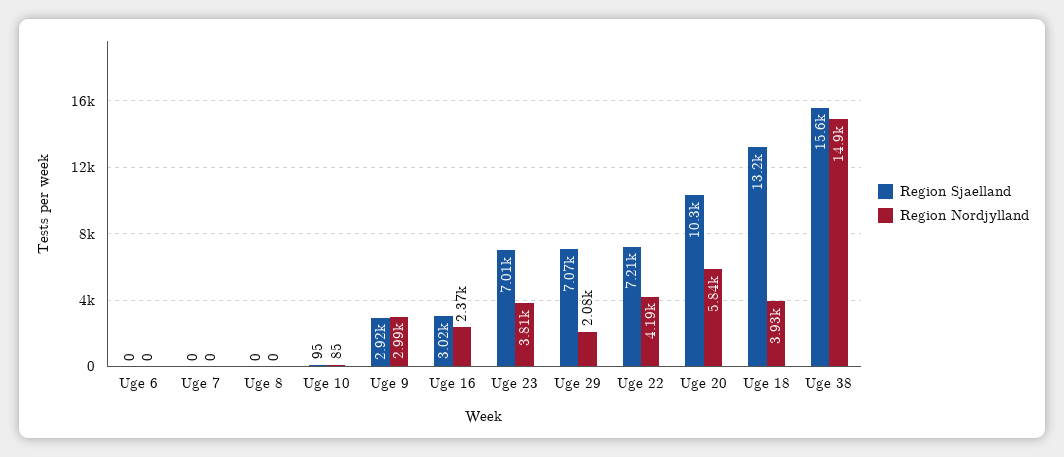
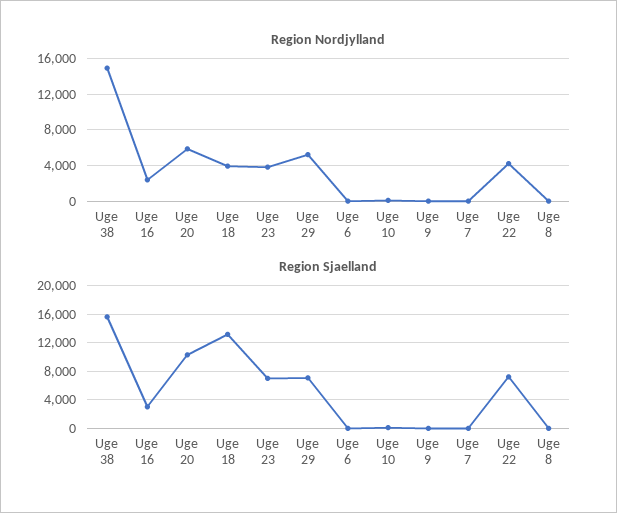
  {
    "Region Sjaelland": {
      "Uge 6": 0,
      "Uge 7": 0,
      "Uge 8": 0,
      "Uge 10": 95,
-     "Uge 9": 2920,
+     "Uge 9": 0,
      "Uge 16": 3020,
      "Uge 23": 7010,
      "Uge 29": 7070,
      "Uge 22": 7210,
      "Uge 20": 10300,
      "Uge 18": 13200,
      "Uge 38": 15600
    },
    "Region Nordjylland": {
      "Uge 6": 0,
      "Uge 7": 0,
      "Uge 8": 0,
      "Uge 10": 85,
-     "Uge 9": 2990,
+     "Uge 9": 0,
      "Uge 16": 2370,
      "Uge 23": 3810,
-     "Uge 29": 2080,
+     "Uge 29": 5000,
      "Uge 22": 4190,
      "Uge 20": 5840,
      "Uge 18": 3930,
      "Uge 38": 14900
    }
  }

